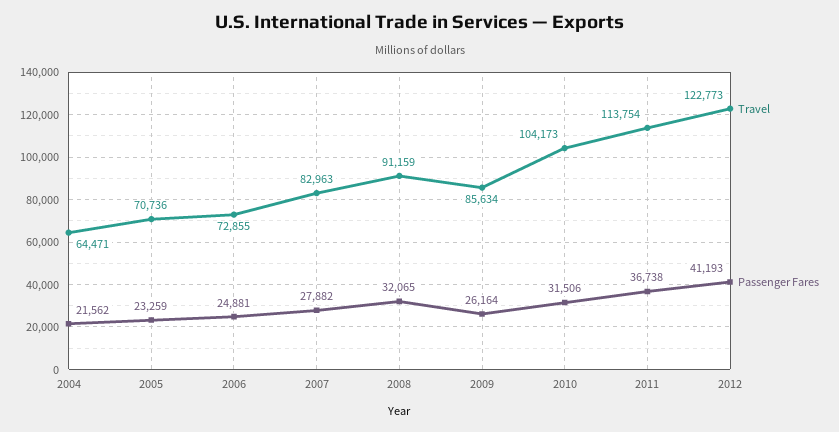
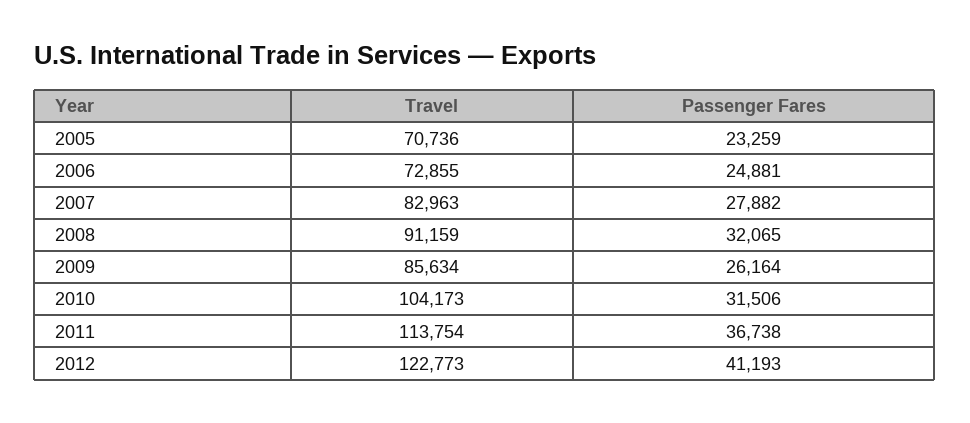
  {
    "Travel": {
-     "2004": 64471,
      "2005": 70736,
      "2006": 72855,
      "2007": 82963,
      "2008": 91159,
      "2009": 85634,
      "2010": 104173,
      "2011": 113754,
      "2012": 122773
    },
    "Passenger Fares": {
-     "2004": 21562,
      "2005": 23259,
      "2006": 24881,
      "2007": 27882,
      "2008": 32065,
      "2009": 26164,
      "2010": 31506,
      "2011": 36738,
      "2012": 41193
    }
  }

